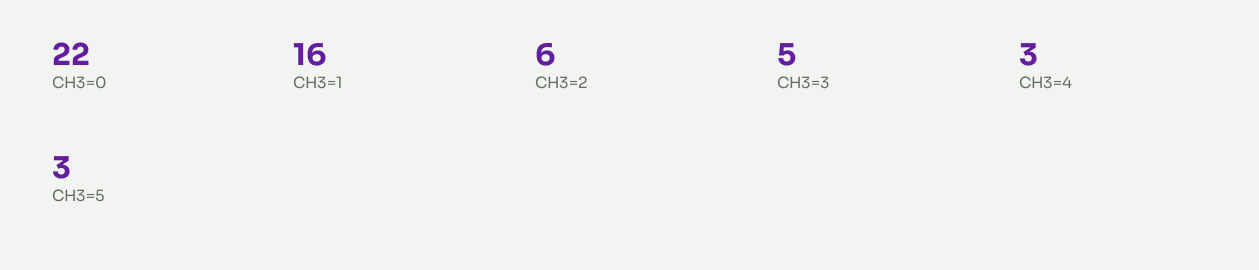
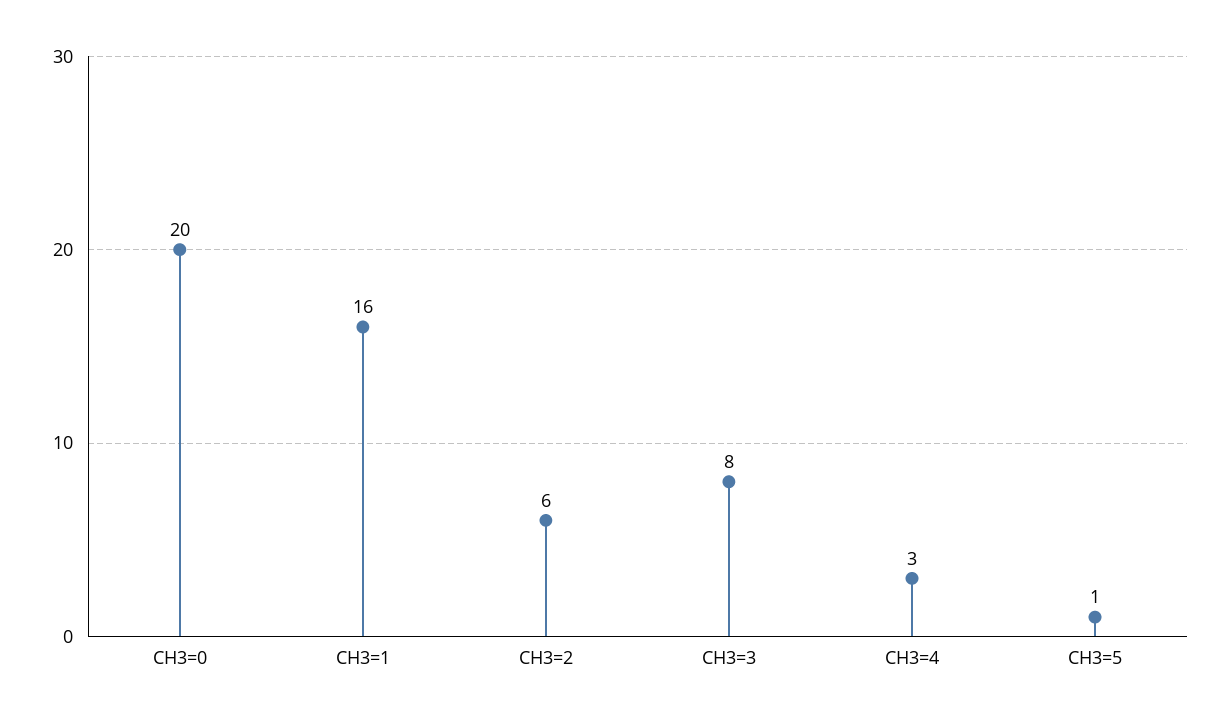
  {
-   "CH3=0": 22,
+   "CH3=0": 20,
    "CH3=1": 16,
    "CH3=2": 6,
-   "CH3=3": 5,
+   "CH3=3": 8,
    "CH3=4": 3,
-   "CH3=5": 3
+   "CH3=5": 1
  }

